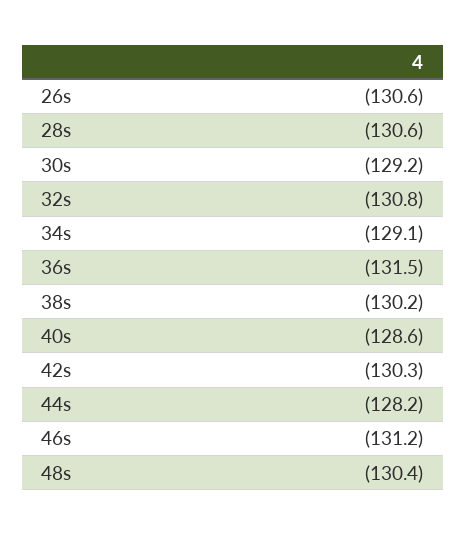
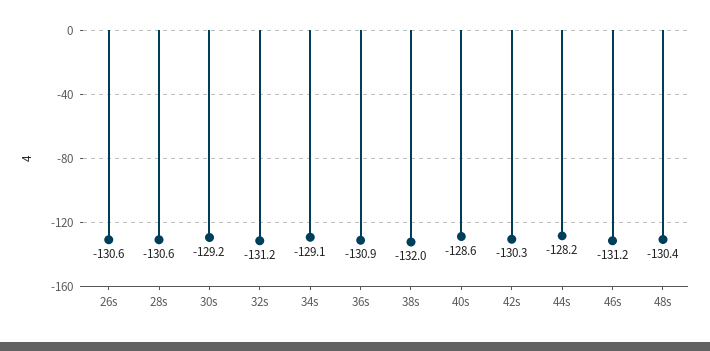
  {
    "26s": -130.6,
    "28s": -130.6,
    "30s": -129.2,
-   "32s": -130.8,
+   "32s": -131.2,
    "34s": -129.1,
-   "36s": -131.5,
+   "36s": -130.9,
-   "38s": -130.2,
+   "38s": -132,
    "40s": -128.6,
    "42s": -130.3,
    "44s": -128.2,
    "46s": -131.2,
    "48s": -130.4
  }

